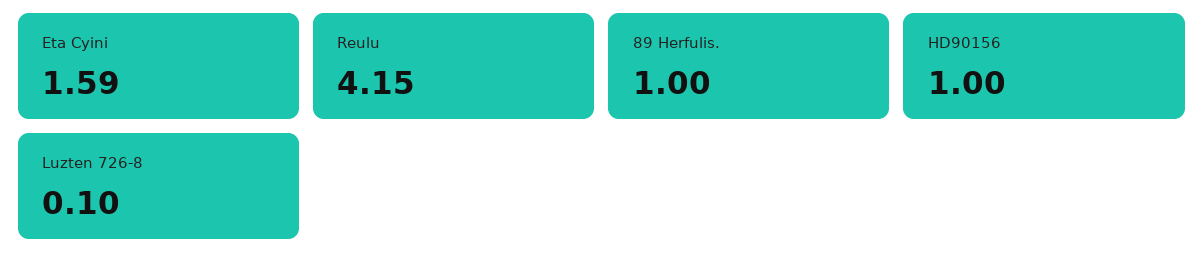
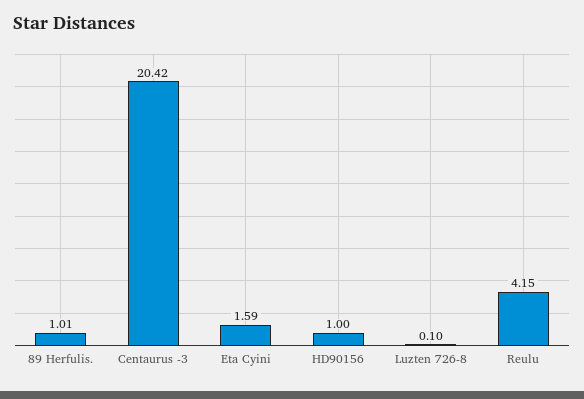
  {
    "Eta Cyini": 1.59,
    "Reulu": 4.15,
-   "89 Herfulis.": 1,
+   "89 Herfulis.": 1.01,
    "HD90156": 1,
-   "Luzten 726-8": 0.1
+   "Luzten 726-8": 0.1,
+   "Centaurus -3": 20.42
  }

